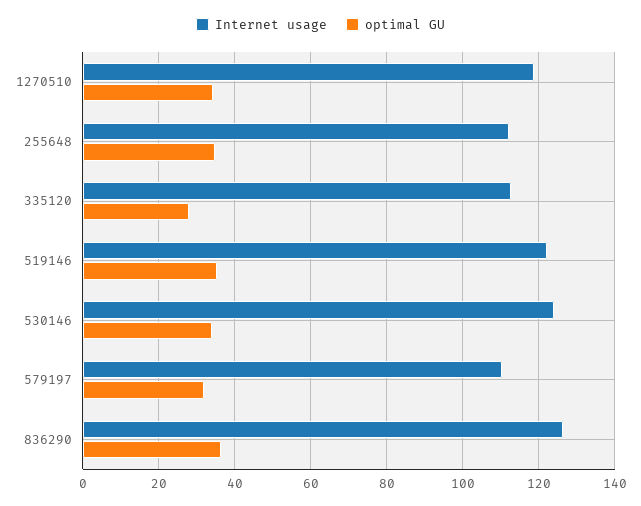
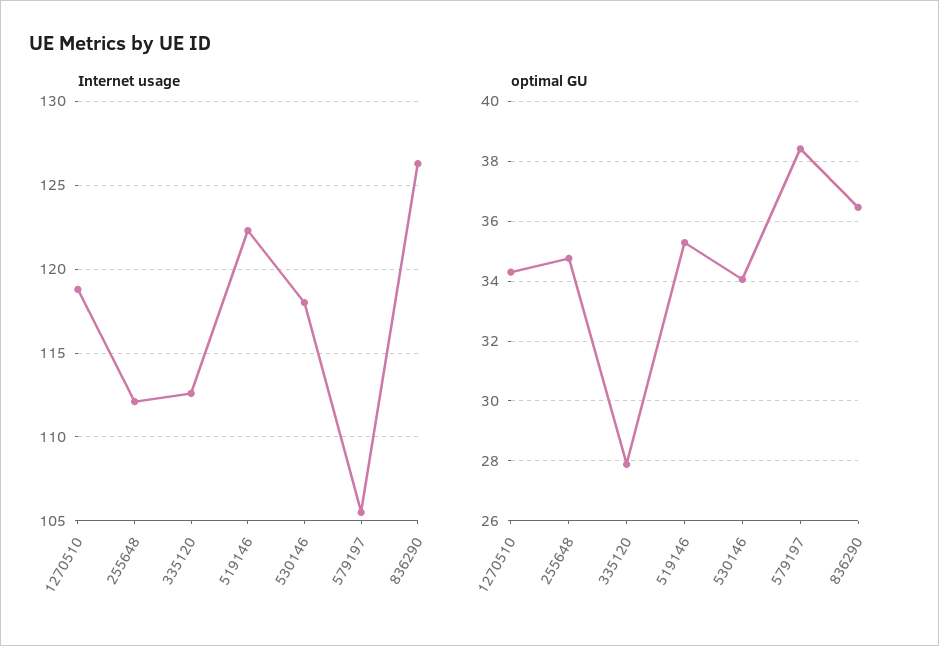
  {
    "Internet usage": {
      "1270510": 119,
      "255648": 112,
      "335120": 112.5,
      "519146": 122.5,
-     "530146": 124,
+     "530146": 118,
-     "579197": 110,
+     "579197": 105.5,
      "836290": 126.5
    },
    "optimal GU": {
      "1270510": 34.25,
      "255648": 34.75,
      "335120": 28,
      "519146": 35.25,
      "530146": 34,
-     "579197": 32,
+     "579197": 38.5,
      "836290": 36.5
    }
  }

